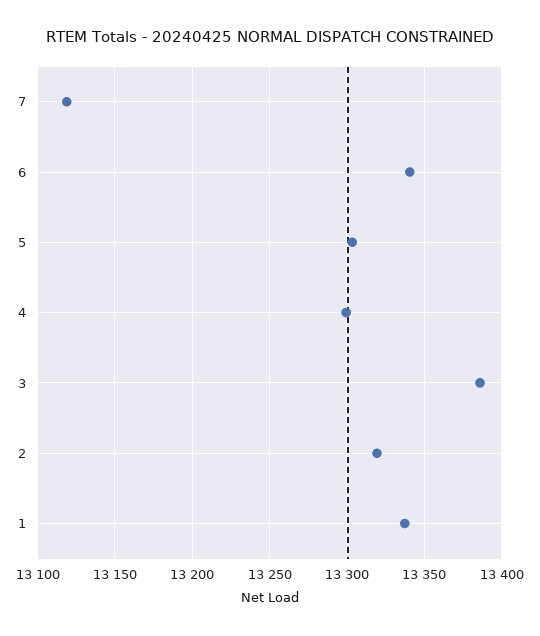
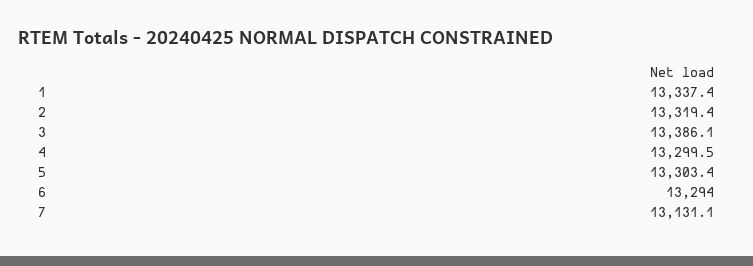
  {
-   "7": 13120,
+   "7": 13131.1,
-   "6": 13340,
+   "6": 13294,
    "5": 13303.4,
    "4": 13299.5,
    "3": 13386.1,
    "2": 13319.4,
    "1": 13337.4
  }

